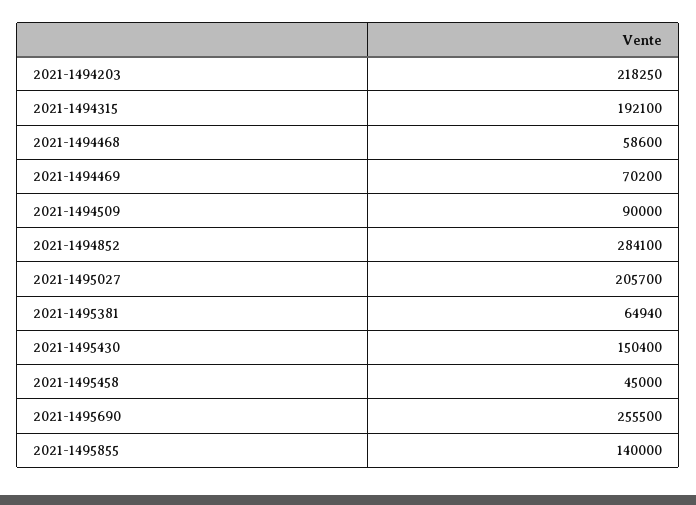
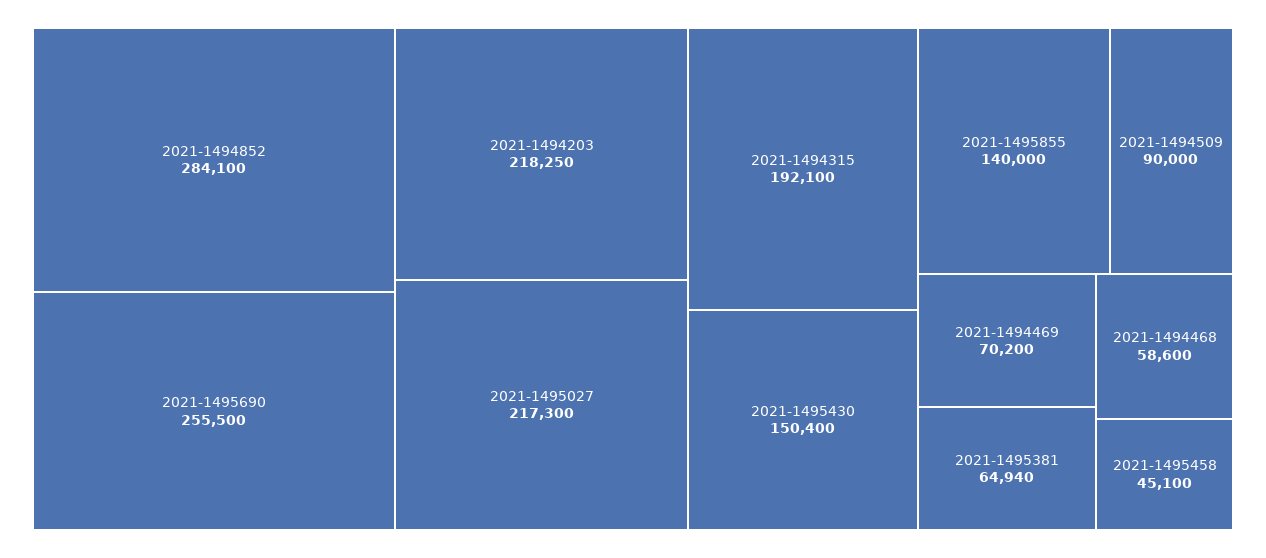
  {
    "2021-1494203": 218250,
    "2021-1494315": 192100,
    "2021-1494468": 58600,
    "2021-1494469": 70200,
    "2021-1494509": 90000,
    "2021-1494852": 284100,
-   "2021-1495027": 205700,
+   "2021-1495027": 217300,
    "2021-1495381": 64940,
    "2021-1495430": 150400,
-   "2021-1495458": 45000,
+   "2021-1495458": 45100,
    "2021-1495690": 255500,
    "2021-1495855": 140000
  }

